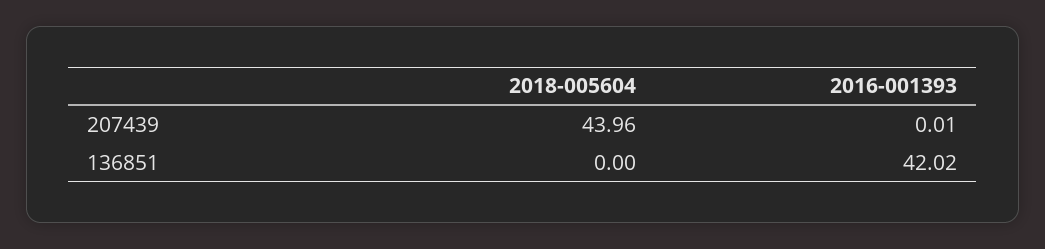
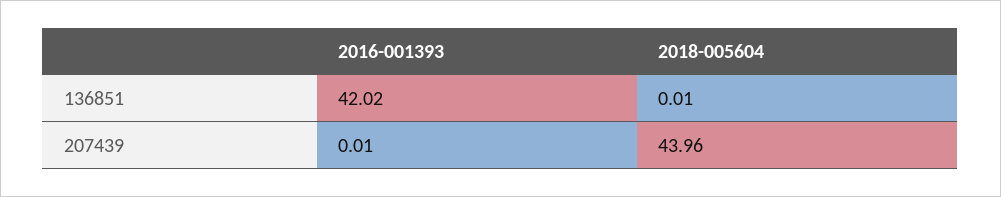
  {
    "2018-005604": {
      "207439": 43.96,
-     "136851": 0
+     "136851": 0.01
    },
    "2016-001393": {
      "207439": 0.01,
      "136851": 42.02
    }
  }

